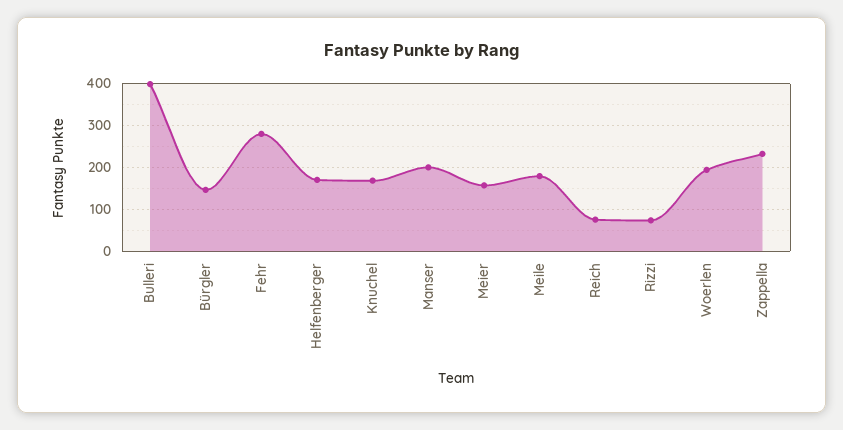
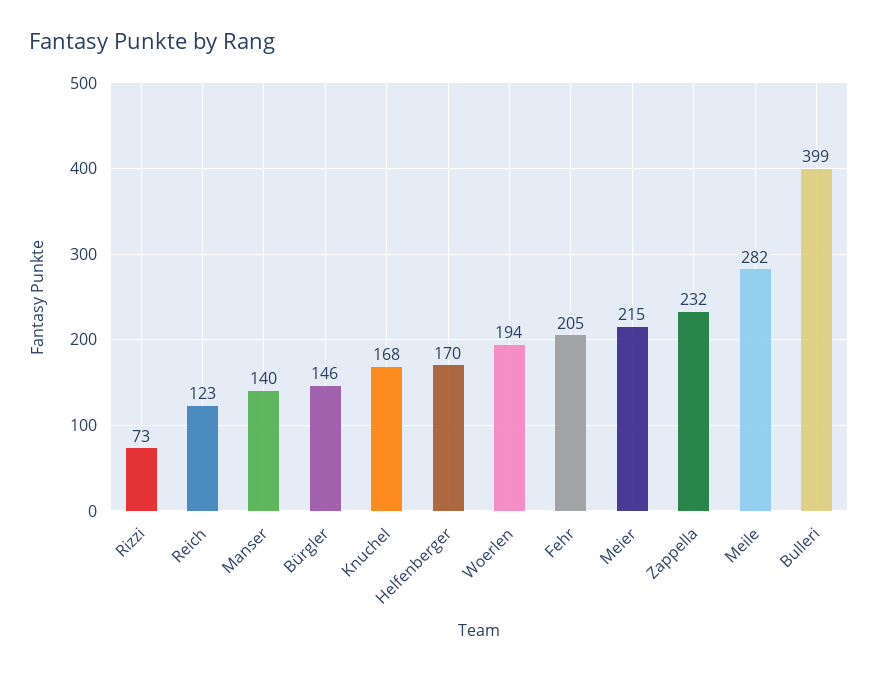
  {
    "Bulleri": 399,
    "Bürgler": 146,
-   "Fehr": 280,
+   "Fehr": 205,
    "Helfenberger": 170,
    "Knuchel": 168,
-   "Manser": 200,
+   "Manser": 140,
-   "Meier": 160,
+   "Meier": 215,
-   "Meile": 180,
+   "Meile": 282,
-   "Reich": 80,
+   "Reich": 123,
    "Rizzi": 73,
    "Woerlen": 194,
    "Zappella": 232
  }

